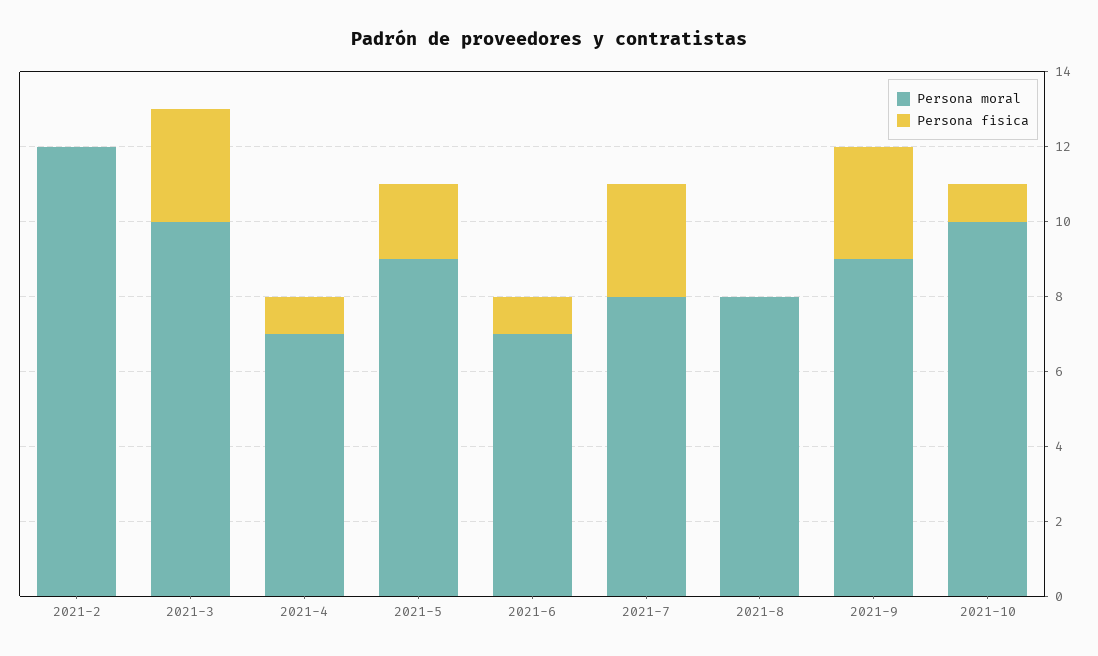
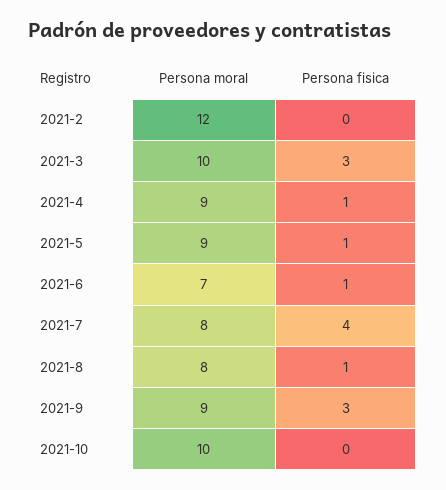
  {
    "Persona moral": {
      "2021-2": 12,
      "2021-3": 10,
-     "2021-4": 7,
+     "2021-4": 9,
      "2021-5": 9,
      "2021-6": 7,
      "2021-7": 8,
      "2021-8": 8,
      "2021-9": 9,
      "2021-10": 10
    },
    "Persona fisica": {
      "2021-2": 0,
      "2021-3": 3,
      "2021-4": 1,
-     "2021-5": 2,
+     "2021-5": 1,
      "2021-6": 1,
-     "2021-7": 3,
+     "2021-7": 4,
-     "2021-8": 0,
+     "2021-8": 1,
      "2021-9": 3,
-     "2021-10": 1
+     "2021-10": 0
    }
  }

